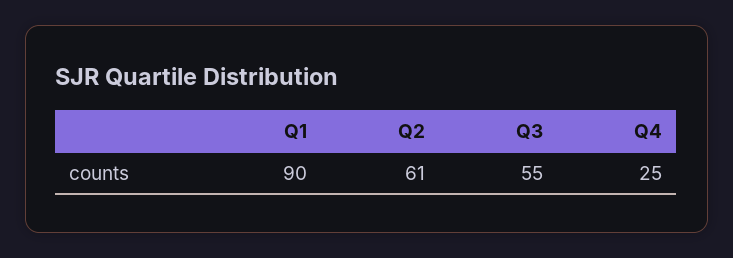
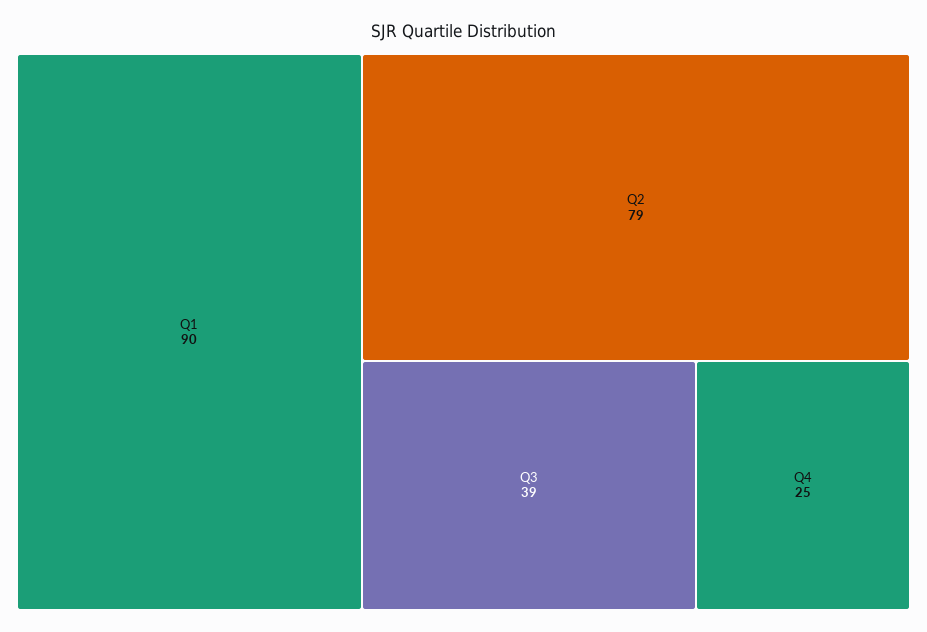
  {
    "Q1": 90,
-   "Q2": 61,
+   "Q2": 79,
-   "Q3": 55,
+   "Q3": 39,
    "Q4": 25
  }

